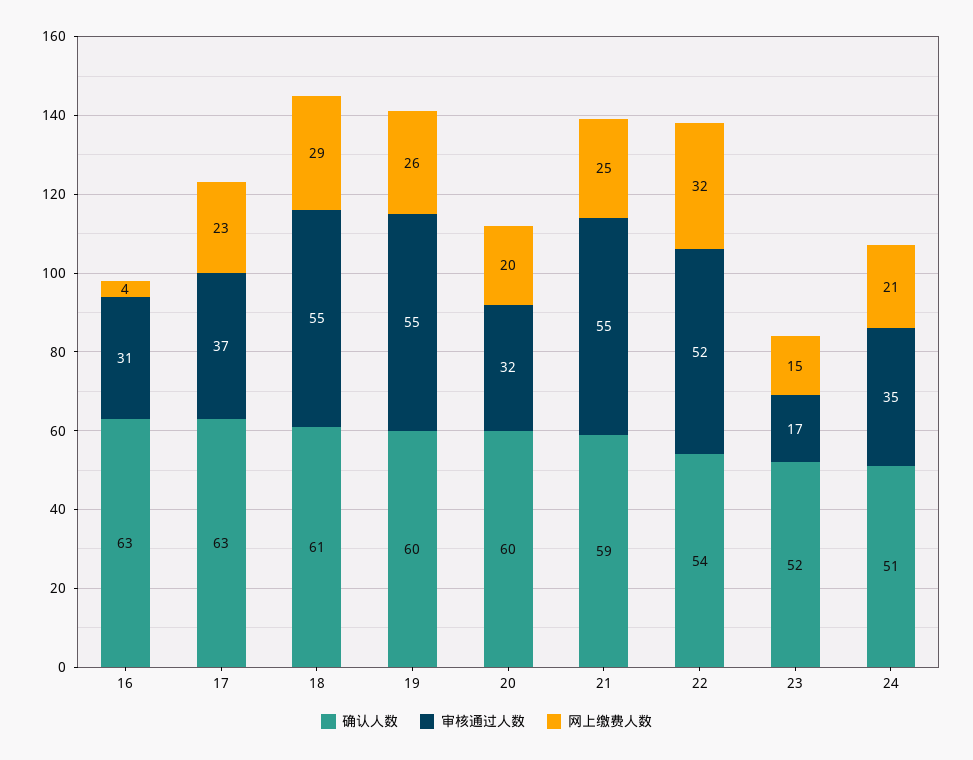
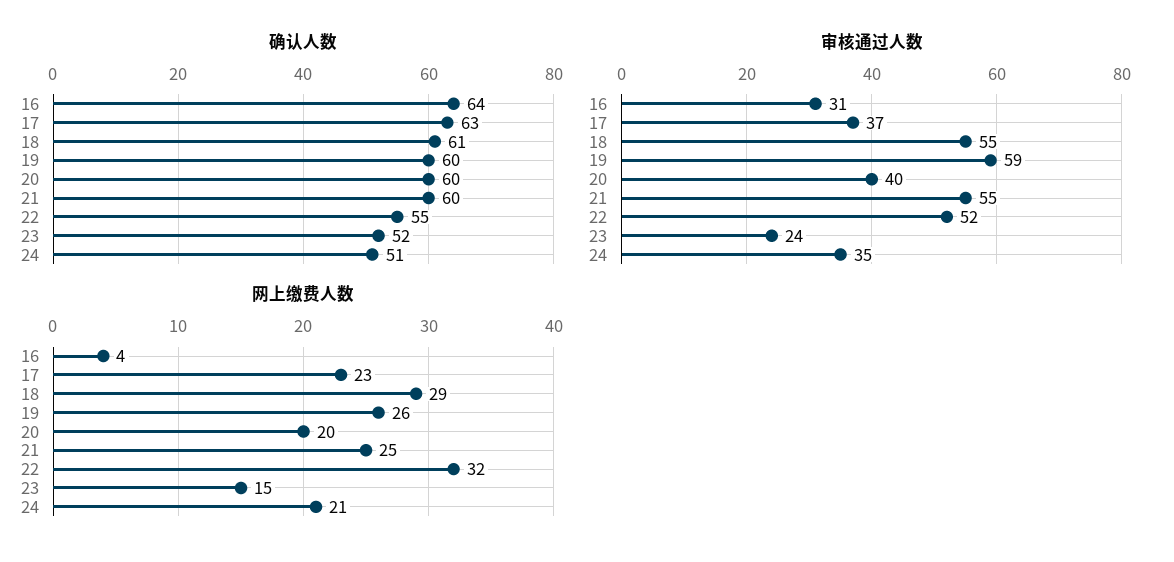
  {
    "确认人数": {
-     "16": 63,
+     "16": 64,
      "17": 63,
      "18": 61,
      "19": 60,
      "20": 60,
-     "21": 59,
+     "21": 60,
-     "22": 54,
+     "22": 55,
      "23": 52,
      "24": 51
    },
    "审核通过人数": {
      "16": 31,
      "17": 37,
      "18": 55,
-     "19": 55,
+     "19": 59,
-     "20": 32,
+     "20": 40,
      "21": 55,
      "22": 52,
-     "23": 17,
+     "23": 24,
      "24": 35
    },
    "网上缴费人数": {
      "16": 4,
      "17": 23,
      "18": 29,
      "19": 26,
      "20": 20,
      "21": 25,
      "22": 32,
      "23": 15,
      "24": 21
    }
  }

